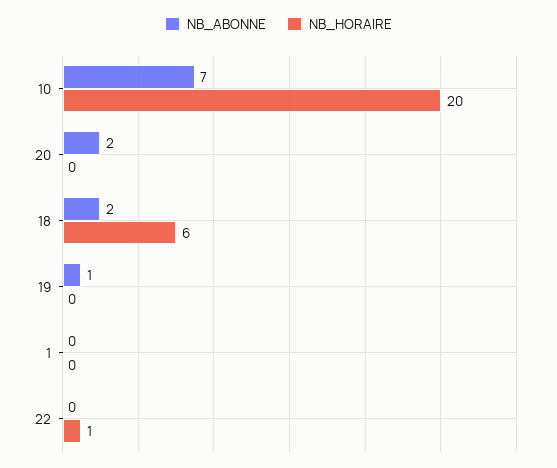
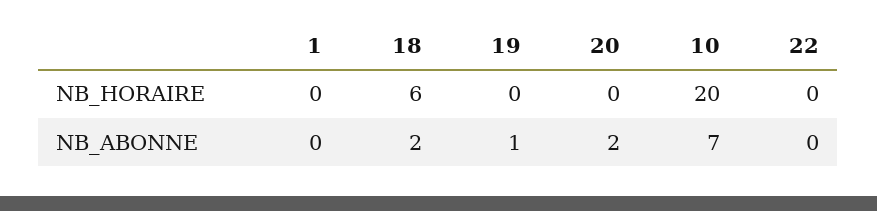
  {
    "NB_ABONNE": {
      "10": 7,
      "20": 2,
      "18": 2,
      "19": 1,
      "1": 0,
      "22": 0
    },
    "NB_HORAIRE": {
      "10": 20,
      "20": 0,
      "18": 6,
      "19": 0,
      "1": 0,
-     "22": 1
+     "22": 0
    }
  }

